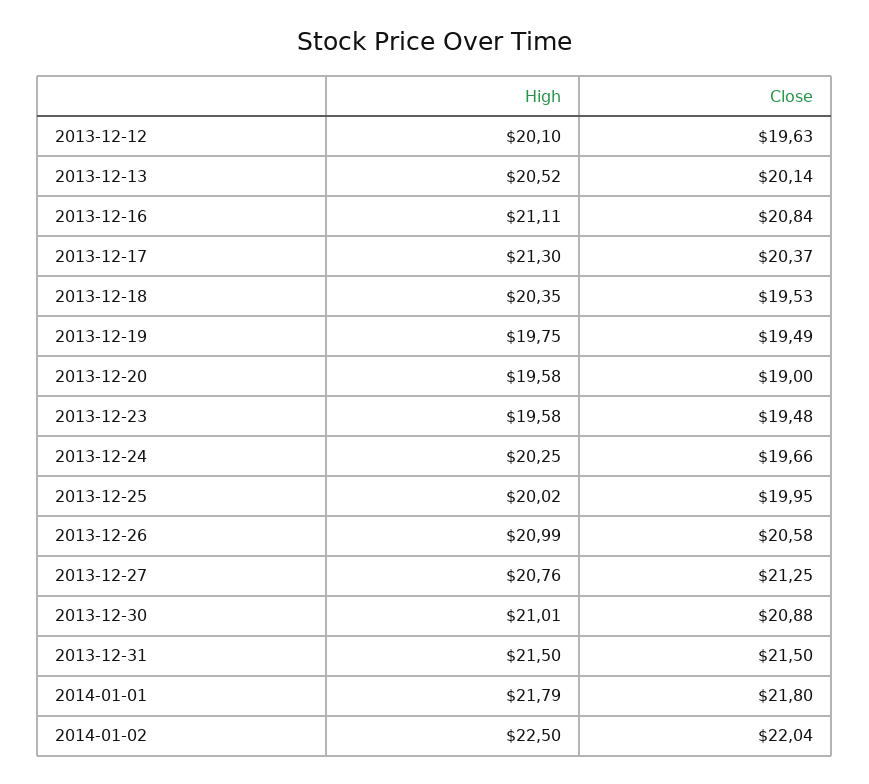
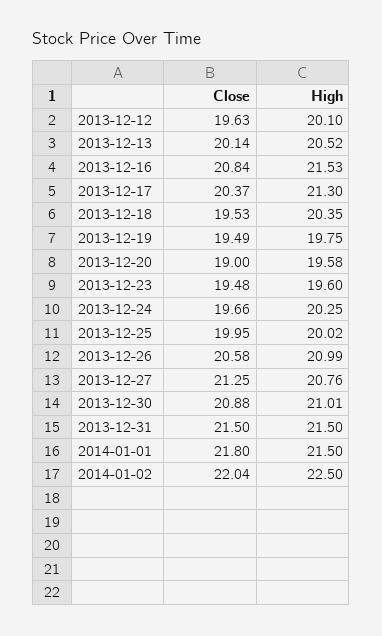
  {
    "High": {
      "2013-12-12": 20.1,
      "2013-12-13": 20.52,
-     "2013-12-16": 21.11,
+     "2013-12-16": 21.53,
      "2013-12-17": 21.3,
      "2013-12-18": 20.35,
      "2013-12-19": 19.75,
      "2013-12-20": 19.58,
-     "2013-12-23": 19.58,
+     "2013-12-23": 19.6,
      "2013-12-24": 20.25,
      "2013-12-25": 20.02,
      "2013-12-26": 20.99,
      "2013-12-27": 20.76,
      "2013-12-30": 21.01,
      "2013-12-31": 21.5,
-     "2014-01-01": 21.79,
+     "2014-01-01": 21.5,
      "2014-01-02": 22.5
    },
    "Close": {
      "2013-12-12": 19.63,
      "2013-12-13": 20.14,
      "2013-12-16": 20.84,
      "2013-12-17": 20.37,
      "2013-12-18": 19.53,
      "2013-12-19": 19.49,
      "2013-12-20": 19,
      "2013-12-23": 19.48,
      "2013-12-24": 19.66,
      "2013-12-25": 19.95,
      "2013-12-26": 20.58,
      "2013-12-27": 21.25,
      "2013-12-30": 20.88,
      "2013-12-31": 21.5,
      "2014-01-01": 21.8,
      "2014-01-02": 22.04
    }
  }

